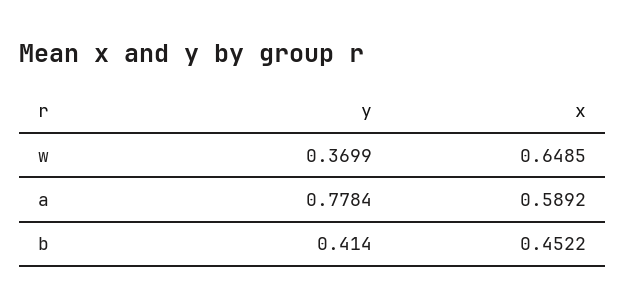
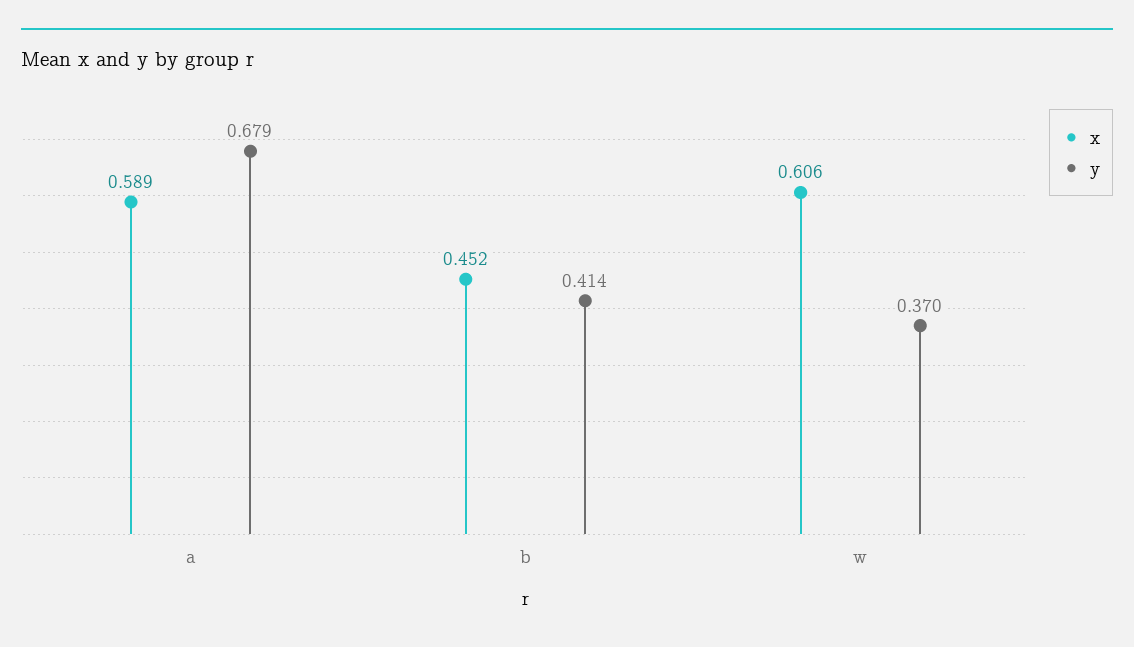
  {
    "y": {
      "w": 0.3699,
-     "a": 0.7784,
+     "a": 0.679,
      "b": 0.414
    },
    "x": {
-     "w": 0.6485,
+     "w": 0.606,
      "a": 0.5892,
      "b": 0.4522
    }
  }

